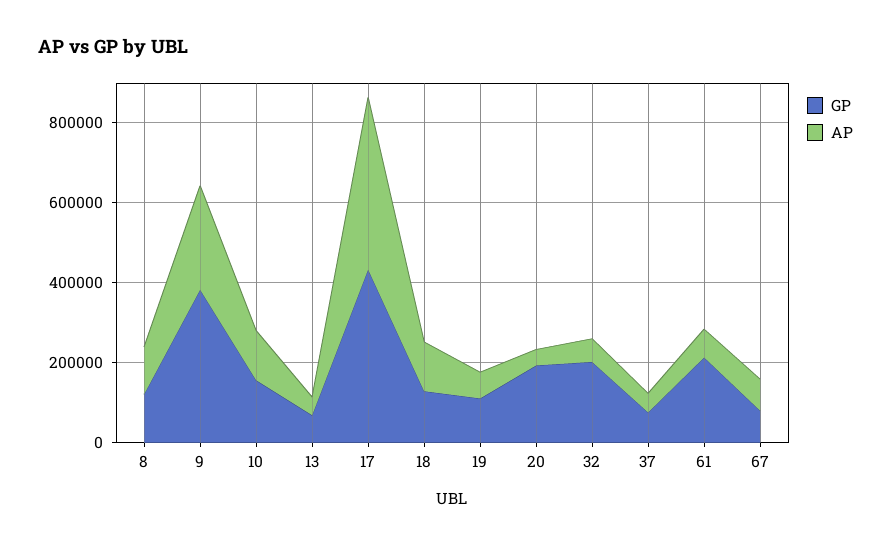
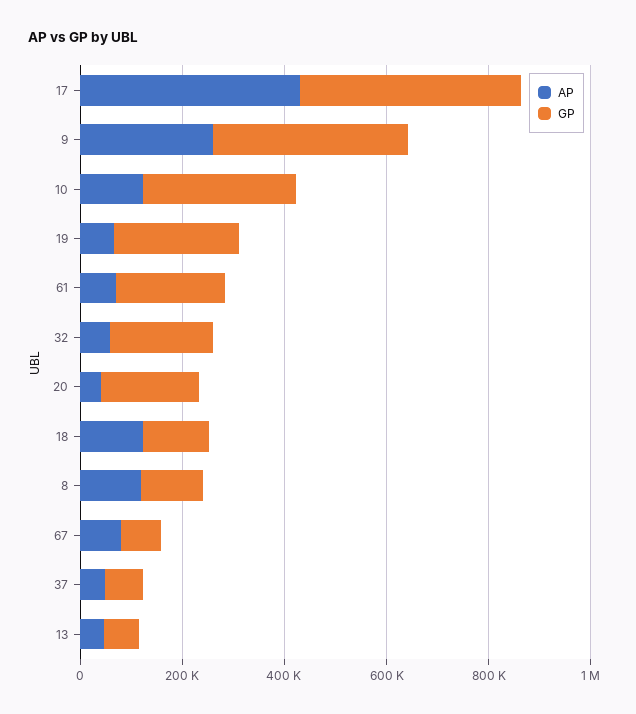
  {
    "GP": {
      "8": 100000,
      "9": 400000,
-     "10": 150000,
+     "10": 300000,
      "13": 50000,
      "17": 450000,
      "18": 150000,
-     "19": 100000,
+     "19": 250000,
      "20": 200000,
      "32": 200000,
      "37": 100000,
      "61": 200000,
      "67": 100000
    },
    "AP": {
      "8": 100000,
      "9": 250000,
      "10": 100000,
      "13": 50000,
      "17": 450000,
      "18": 100000,
      "19": 50000,
      "20": 50000,
      "32": 50000,
      "37": 50000,
      "61": 50000,
      "67": 100000
    }
  }

